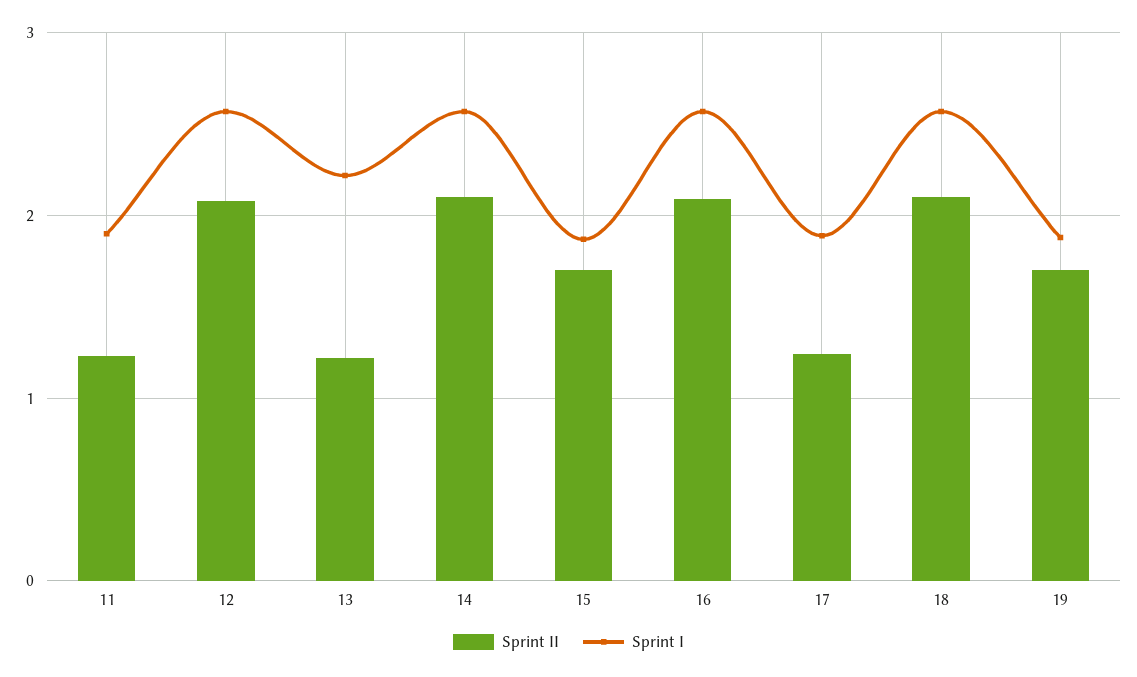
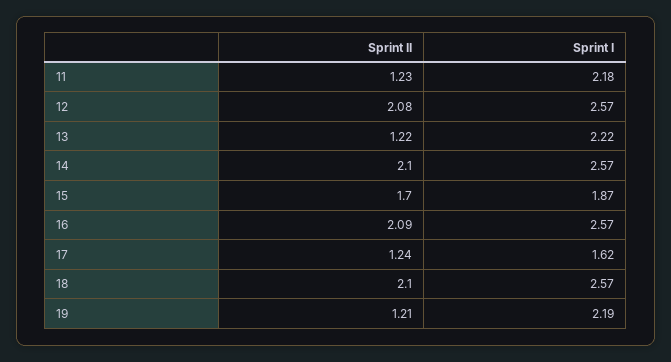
  {
    "Sprint II": {
      "11": 1.23,
      "12": 2.08,
      "13": 1.22,
      "14": 2.1,
      "15": 1.7,
      "16": 2.09,
      "17": 1.24,
      "18": 2.1,
-     "19": 1.7
+     "19": 1.21
    },
    "Sprint I": {
-     "11": 1.9,
+     "11": 2.18,
      "12": 2.57,
      "13": 2.22,
      "14": 2.57,
      "15": 1.87,
      "16": 2.57,
-     "17": 1.9,
+     "17": 1.62,
      "18": 2.57,
-     "19": 1.9
+     "19": 2.19
    }
  }

